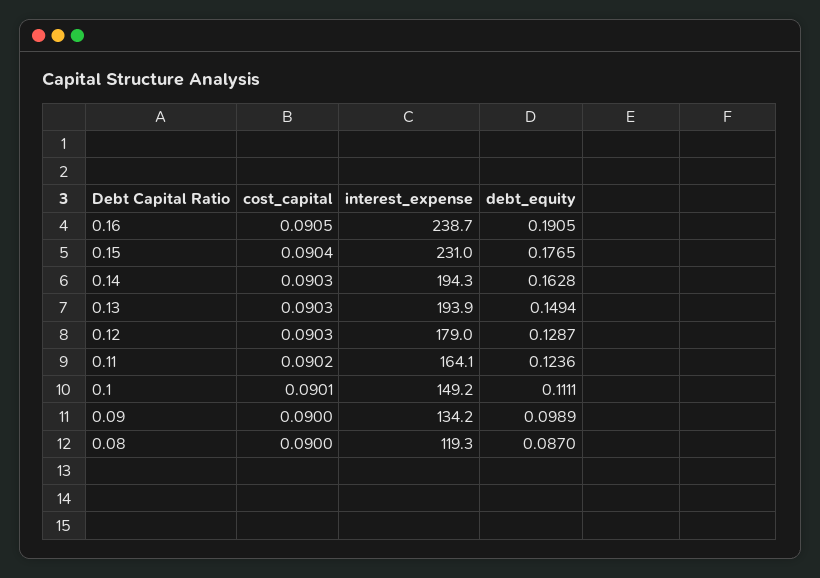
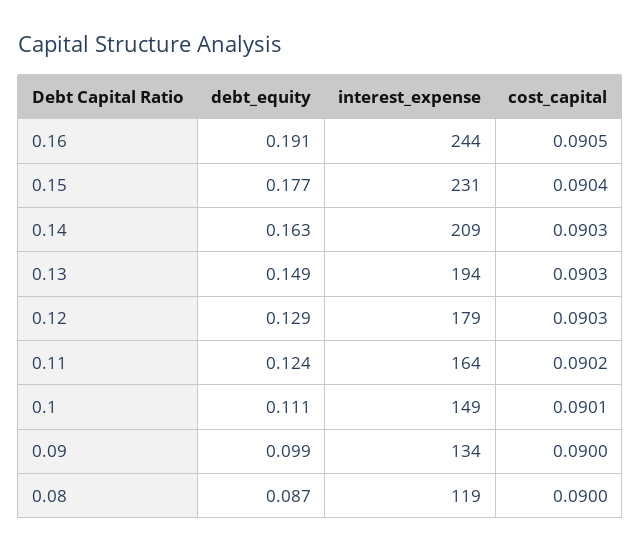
  {
    "cost_capital": {
      "0.16": 0.0905,
      "0.15": 0.0904,
      "0.14": 0.0903,
      "0.13": 0.0903,
      "0.12": 0.0903,
      "0.11": 0.0902,
      "0.1": 0.0901,
      "0.09": 0.09,
      "0.08": 0.09
    },
    "interest_expense": {
-     "0.16": 238.7,
+     "0.16": 244,
      "0.15": 231,
-     "0.14": 194.3,
+     "0.14": 209,
      "0.13": 193.9,
      "0.12": 179,
      "0.11": 164.1,
      "0.1": 149.2,
      "0.09": 134.2,
      "0.08": 119.3
    },
    "debt_equity": {
      "0.16": 0.1905,
      "0.15": 0.1765,
      "0.14": 0.1628,
      "0.13": 0.1494,
      "0.12": 0.1287,
      "0.11": 0.1236,
      "0.1": 0.1111,
      "0.09": 0.0989,
      "0.08": 0.087
    }
  }

